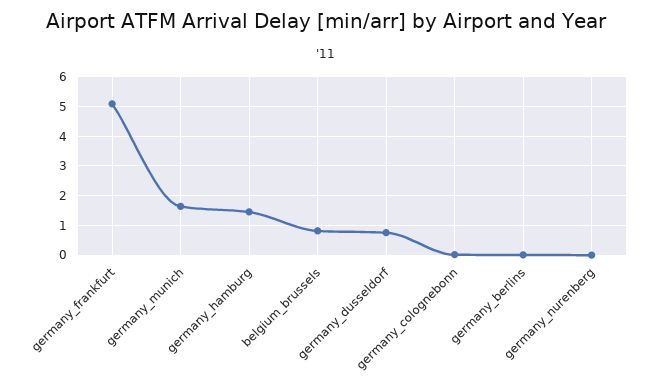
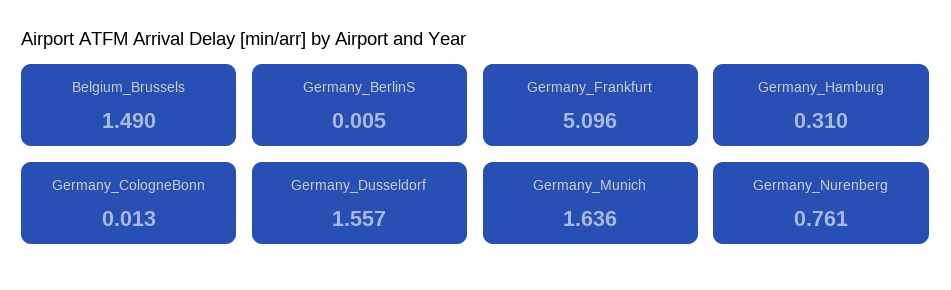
  {
    "germany_frankfurt": 5.096,
    "germany_munich": 1.636,
-   "germany_hamburg": 1.5,
+   "germany_hamburg": 0.31,
-   "belgium_brussels": 0.75,
+   "belgium_brussels": 1.49,
-   "germany_dusseldorf": 0.75,
+   "germany_dusseldorf": 1.557,
    "germany_colognebonn": 0.013,
    "germany_berlins": 0.005,
-   "germany_nurenberg": 0
+   "germany_nurenberg": 0.761
  }

